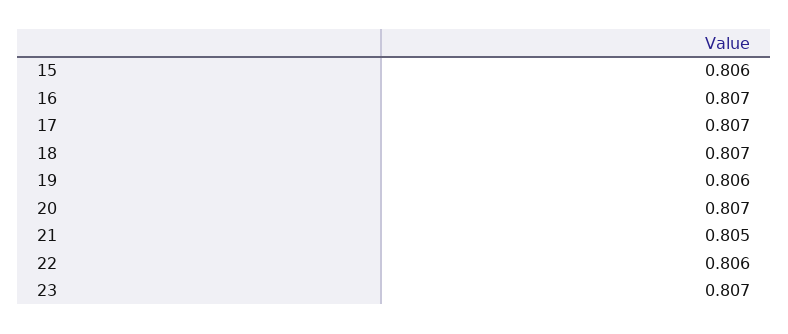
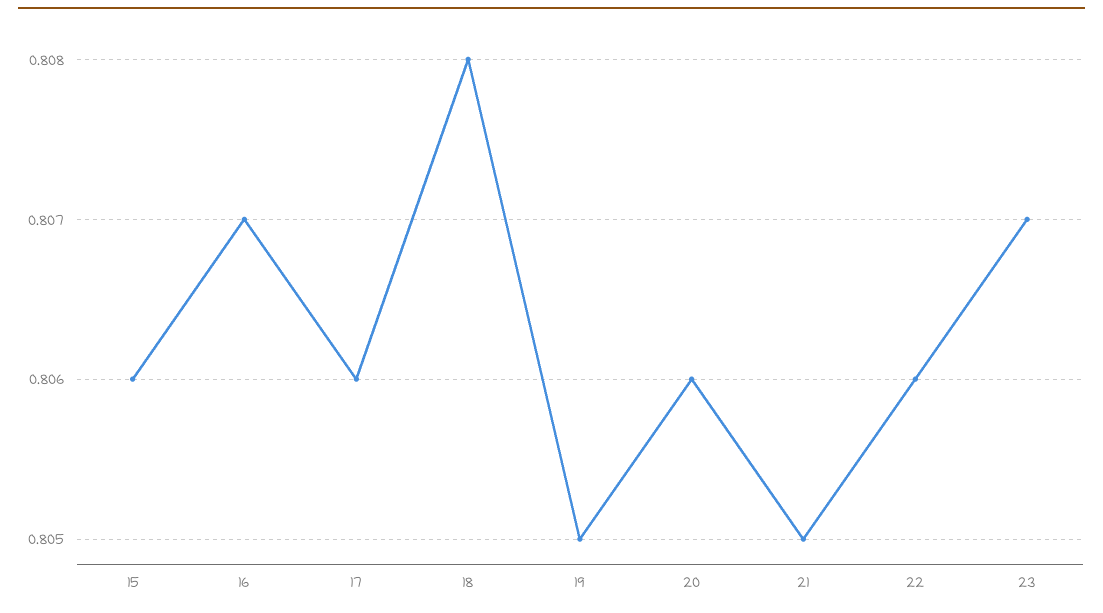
  {
    "15": 0.806,
    "16": 0.807,
-   "17": 0.807,
+   "17": 0.806,
-   "18": 0.807,
+   "18": 0.808,
-   "19": 0.806,
+   "19": 0.805,
-   "20": 0.807,
+   "20": 0.806,
    "21": 0.805,
    "22": 0.806,
    "23": 0.807
  }

